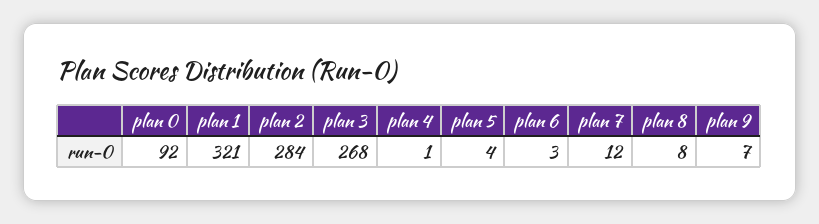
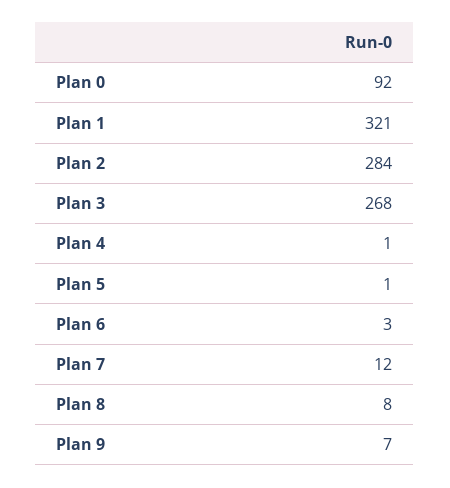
  {
    "plan 0": 92,
    "plan 1": 321,
    "plan 2": 284,
    "plan 3": 268,
    "plan 4": 1,
-   "plan 5": 4,
+   "plan 5": 1,
    "plan 6": 3,
    "plan 7": 12,
    "plan 8": 8,
    "plan 9": 7
  }

